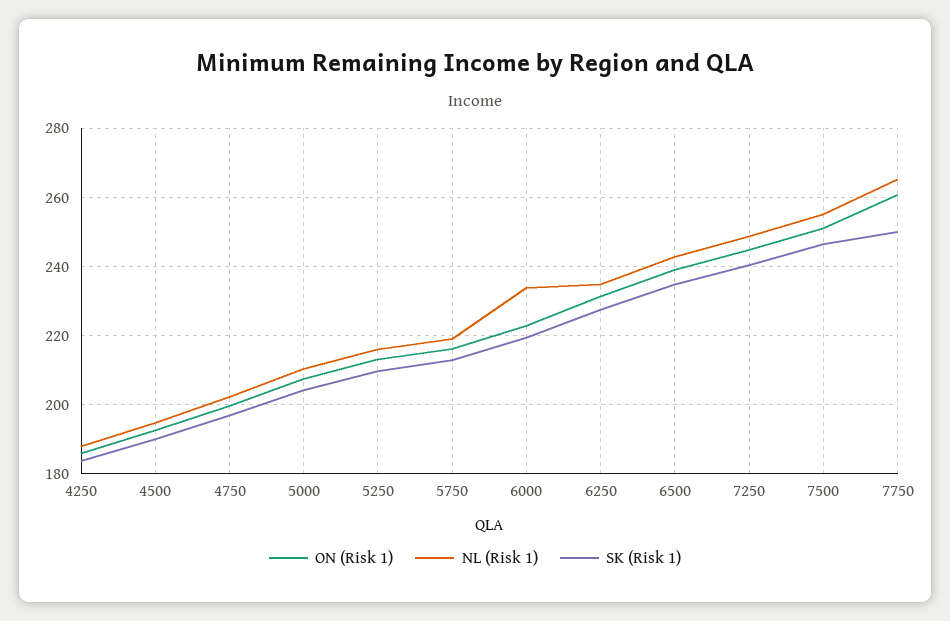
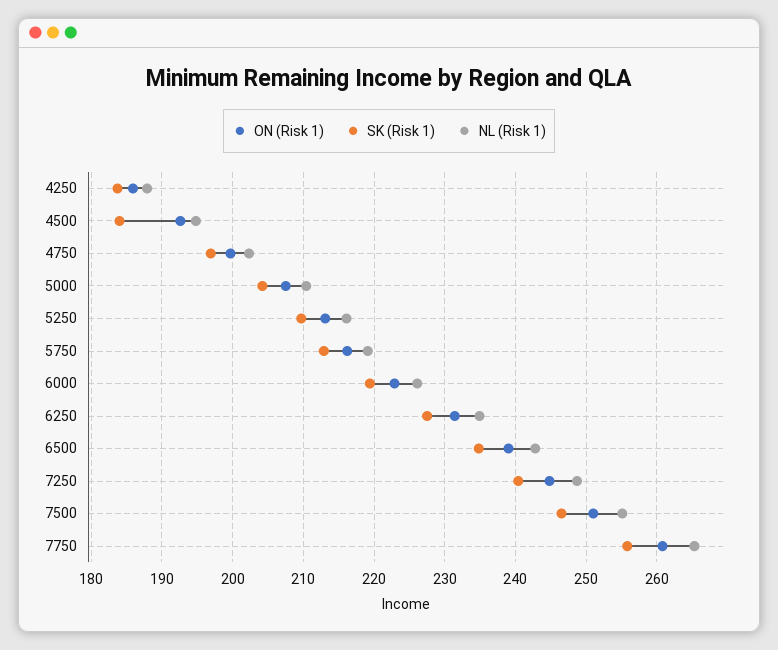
  {
    "ON (Risk 1)": {
      "4250": 186,
      "4500": 193,
      "4750": 200,
      "5000": 208,
      "5250": 213,
      "5750": 216,
      "6000": 223,
      "6250": 231,
      "6500": 239,
      "7250": 245,
      "7500": 251,
      "7750": 261
    },
    "NL (Risk 1)": {
      "4250": 188,
      "4500": 195,
      "4750": 202,
      "5000": 210,
      "5250": 216,
      "5750": 219,
-     "6000": 234,
+     "6000": 226,
      "6250": 235,
      "6500": 243,
      "7250": 249,
      "7500": 255,
      "7750": 265
    },
    "SK (Risk 1)": {
      "4250": 184,
-     "4500": 190,
+     "4500": 184,
      "4750": 197,
      "5000": 204,
      "5250": 210,
      "5750": 213,
      "6000": 219,
      "6250": 228,
      "6500": 235,
      "7250": 240,
      "7500": 247,
-     "7750": 250
+     "7750": 256
    }
  }

